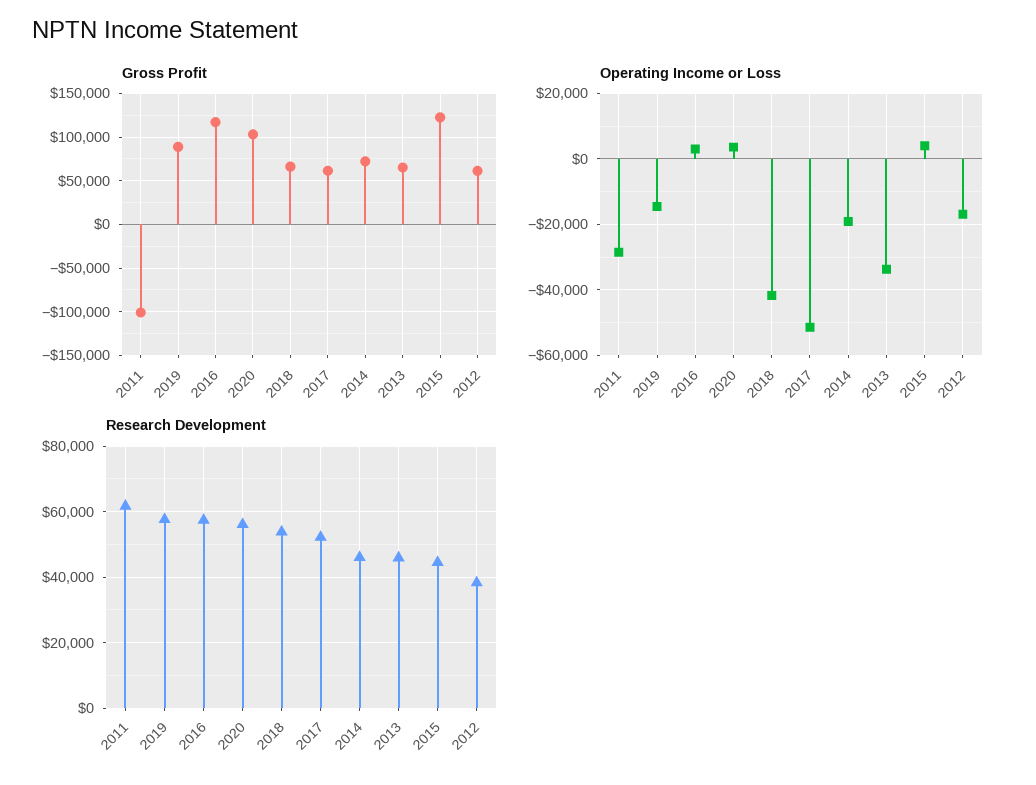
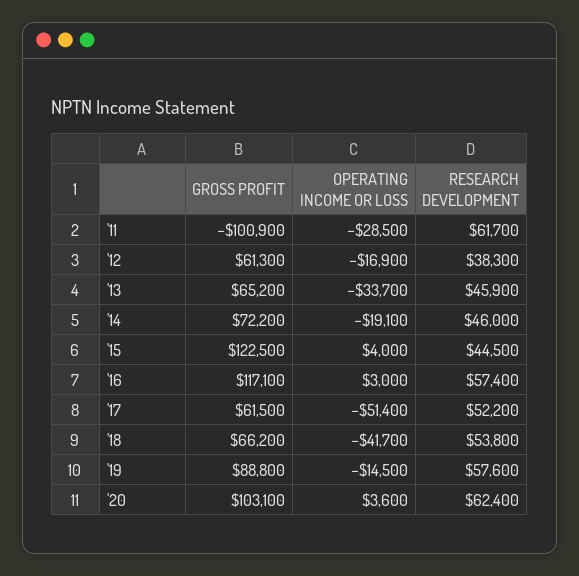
  {
    "Gross Profit": {
      "2011": -100900,
      "2019": 88800,
      "2016": 117100,
      "2020": 103100,
      "2018": 66200,
      "2017": 61500,
      "2014": 72200,
      "2013": 65200,
      "2015": 122500,
      "2012": 61300
    },
    "Operating Income or Loss": {
      "2011": -28500,
      "2019": -14500,
      "2016": 3000,
      "2020": 3600,
      "2018": -41700,
      "2017": -51400,
      "2014": -19100,
      "2013": -33700,
      "2015": 4000,
      "2012": -16900
    },
    "Research Development": {
      "2011": 61700,
      "2019": 57600,
      "2016": 57400,
-     "2020": 56000,
+     "2020": 62400,
      "2018": 53800,
      "2017": 52200,
      "2014": 46000,
      "2013": 45900,
      "2015": 44500,
      "2012": 38300
    }
  }

